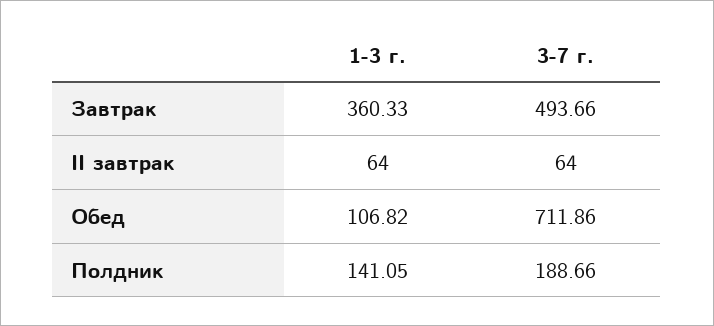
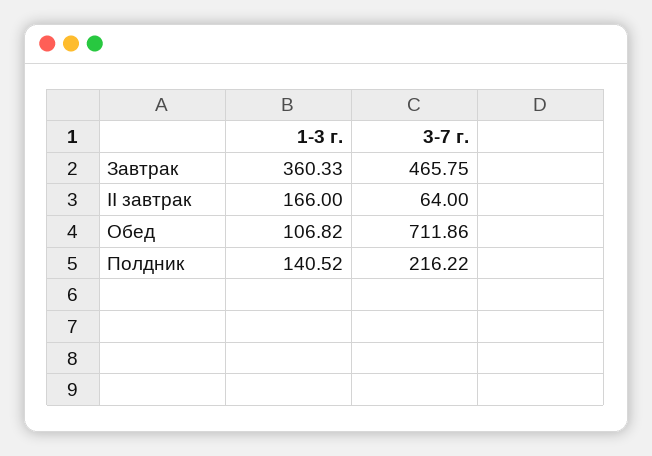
  {
    "1-3 г.": {
      "Завтрак": 360.33,
-     "II завтрак": 64,
+     "II завтрак": 166,
      "Обед": 106.82,
-     "Полдник": 141.05
+     "Полдник": 140.52
    },
    "3-7 г.": {
-     "Завтрак": 493.66,
+     "Завтрак": 465.75,
      "II завтрак": 64,
      "Обед": 711.86,
-     "Полдник": 188.66
+     "Полдник": 216.22
    }
  }

